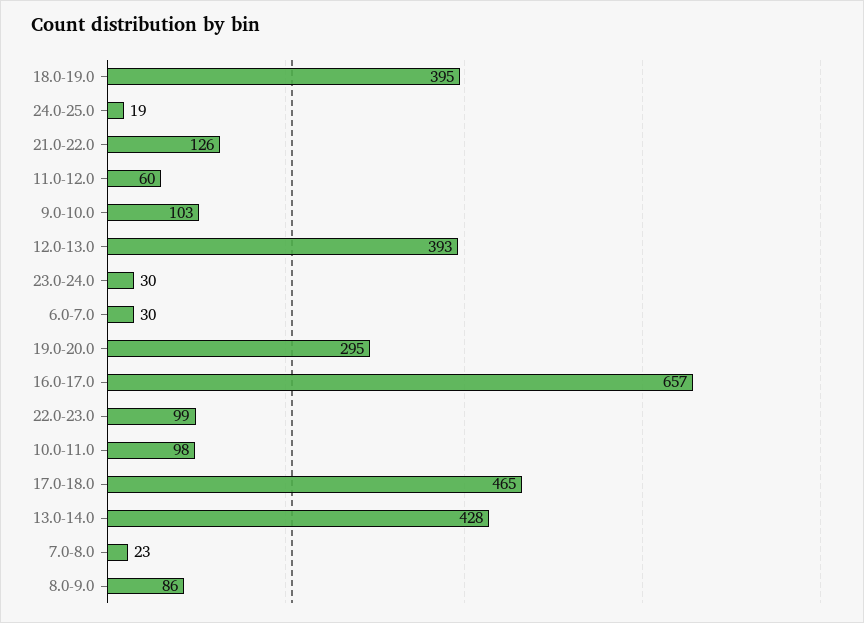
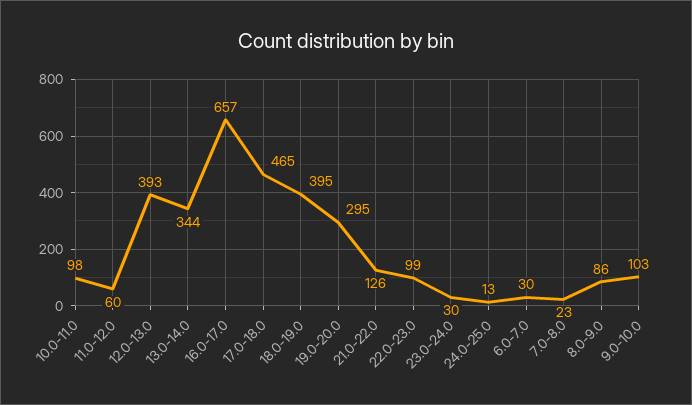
  {
    "18.0-19.0": 395,
-   "24.0-25.0": 19,
+   "24.0-25.0": 13,
    "21.0-22.0": 126,
    "11.0-12.0": 60,
    "9.0-10.0": 103,
    "12.0-13.0": 393,
    "23.0-24.0": 30,
    "6.0-7.0": 30,
    "19.0-20.0": 295,
    "16.0-17.0": 657,
    "22.0-23.0": 99,
    "10.0-11.0": 98,
    "17.0-18.0": 465,
-   "13.0-14.0": 428,
+   "13.0-14.0": 344,
    "7.0-8.0": 23,
    "8.0-9.0": 86
  }

